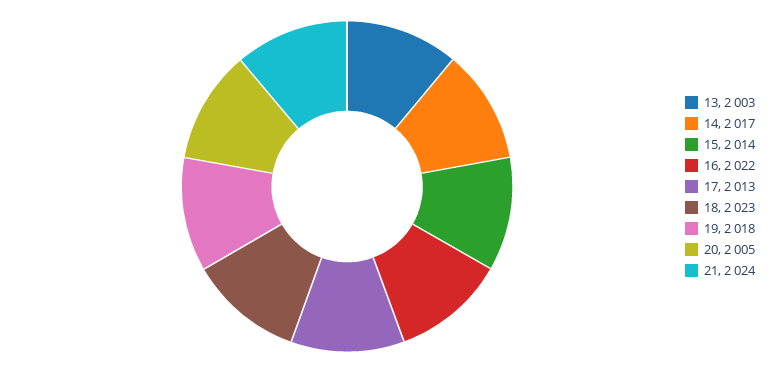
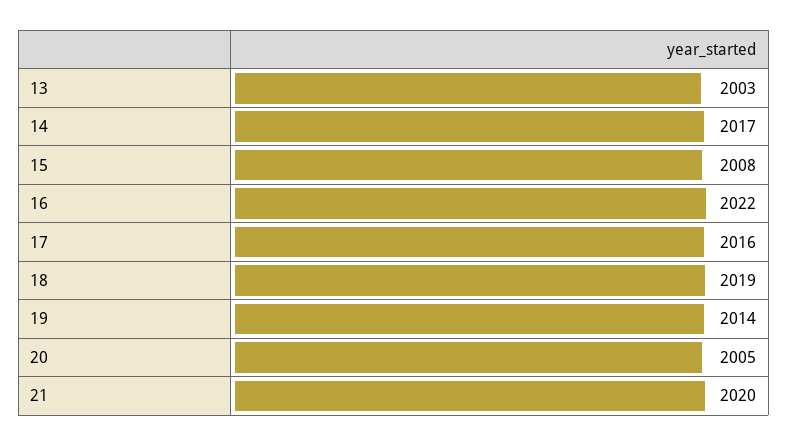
  {
    "13": 2003,
    "14": 2017,
-   "15": 2014,
+   "15": 2008,
    "16": 2022,
-   "17": 2013,
+   "17": 2016,
-   "18": 2023,
+   "18": 2019,
-   "19": 2018,
+   "19": 2014,
    "20": 2005,
-   "21": 2024
+   "21": 2020
  }

